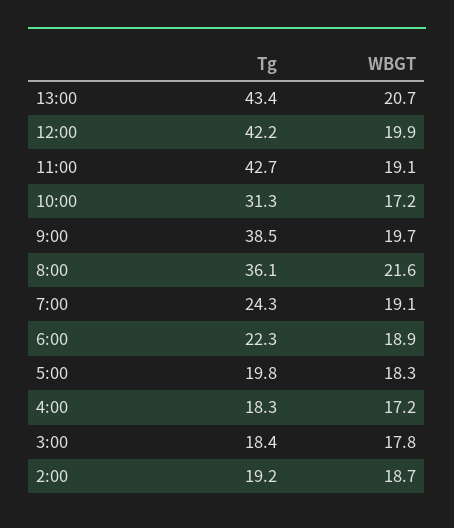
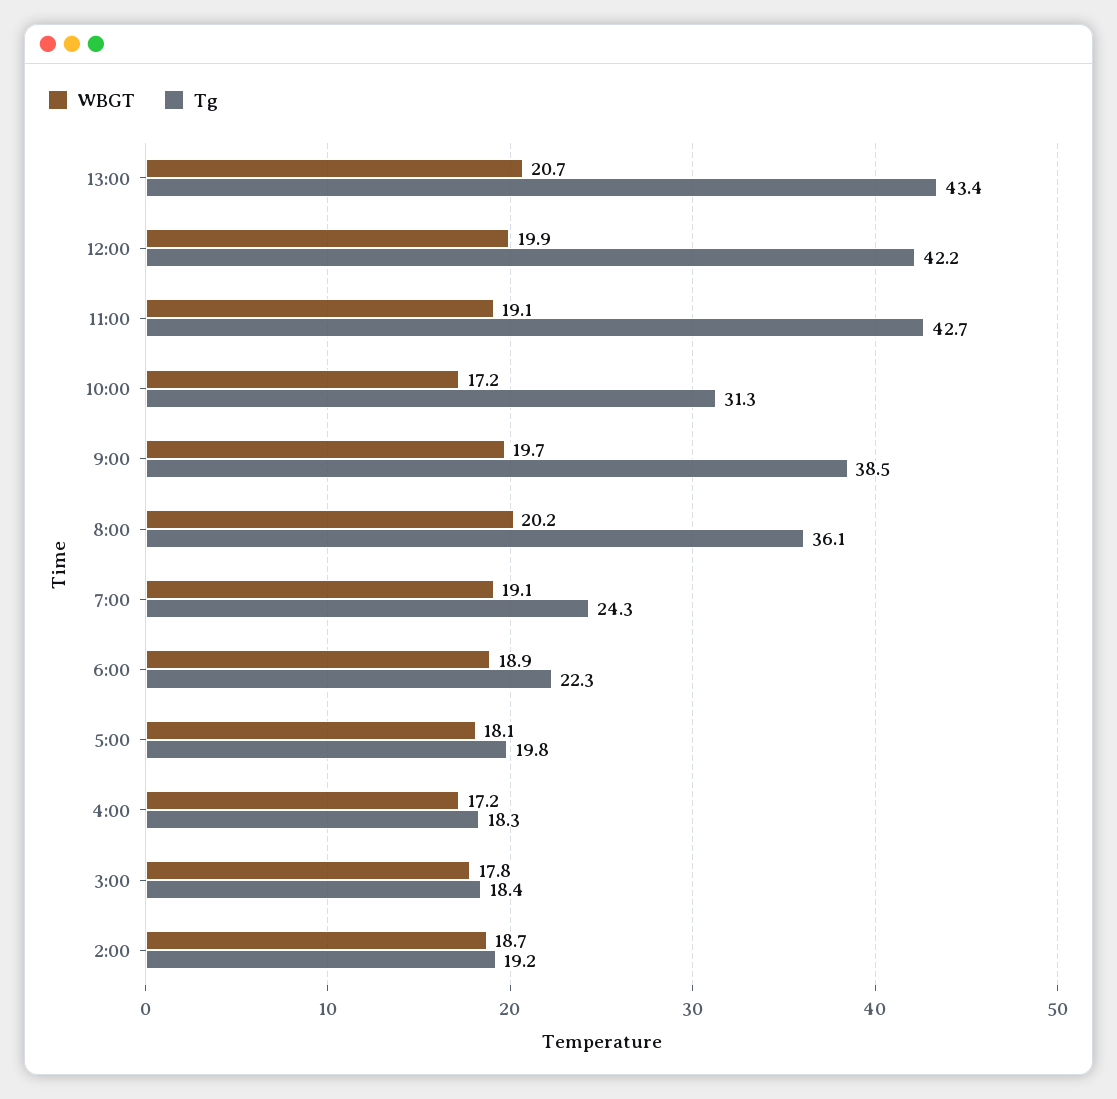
  {
    "Tg": {
      "13:00": 43.4,
      "12:00": 42.2,
      "11:00": 42.7,
      "10:00": 31.3,
      "9:00": 38.5,
      "8:00": 36.1,
      "7:00": 24.3,
      "6:00": 22.3,
      "5:00": 19.8,
      "4:00": 18.3,
      "3:00": 18.4,
      "2:00": 19.2
    },
    "WBGT": {
      "13:00": 20.7,
      "12:00": 19.9,
      "11:00": 19.1,
      "10:00": 17.2,
      "9:00": 19.7,
-     "8:00": 21.6,
+     "8:00": 20.2,
      "7:00": 19.1,
      "6:00": 18.9,
-     "5:00": 18.3,
+     "5:00": 18.1,
      "4:00": 17.2,
      "3:00": 17.8,
      "2:00": 18.7
    }
  }

